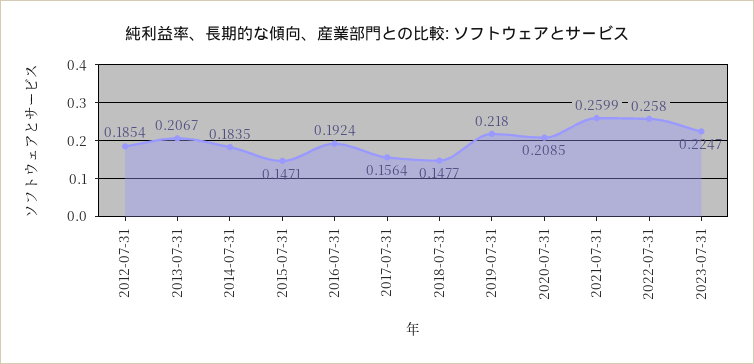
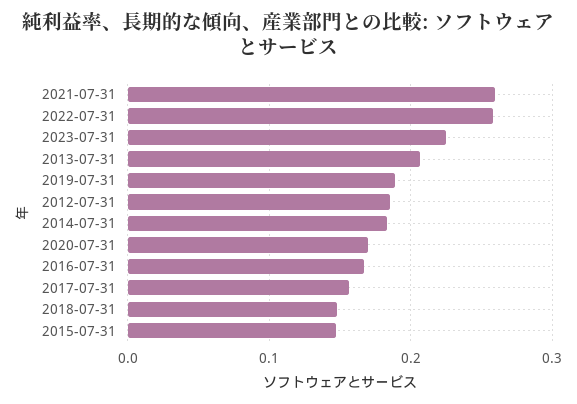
  {
    "2012-07-31": 0.1854,
    "2013-07-31": 0.2067,
    "2014-07-31": 0.1835,
    "2015-07-31": 0.1471,
-   "2016-07-31": 0.1924,
+   "2016-07-31": 0.17,
    "2017-07-31": 0.1564,
    "2018-07-31": 0.1477,
-   "2019-07-31": 0.218,
+   "2019-07-31": 0.19,
-   "2020-07-31": 0.2085,
+   "2020-07-31": 0.17,
    "2021-07-31": 0.2599,
    "2022-07-31": 0.258,
    "2023-07-31": 0.2247
  }

